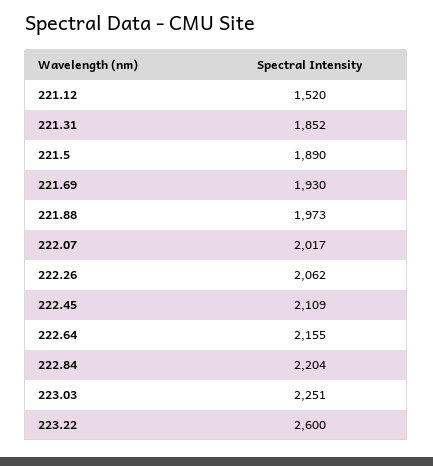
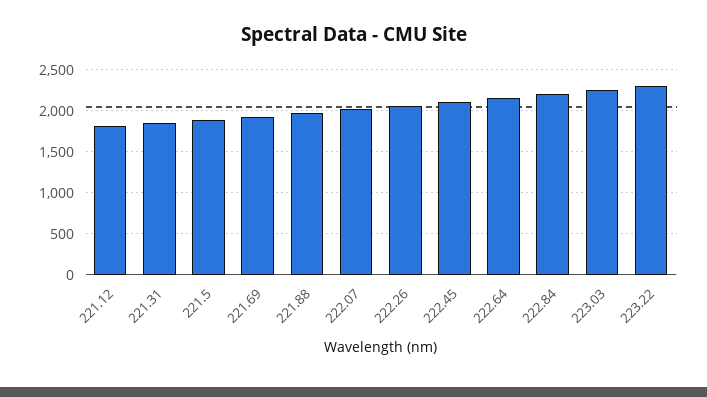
  {
-   "221.12": 1520,
+   "221.12": 1800,
    "221.31": 1852,
    "221.5": 1890,
    "221.69": 1930,
    "221.88": 1973,
    "222.07": 2017,
    "222.26": 2062,
    "222.45": 2109,
    "222.64": 2155,
    "222.84": 2204,
    "223.03": 2251,
-   "223.22": 2600
+   "223.22": 2300
  }

